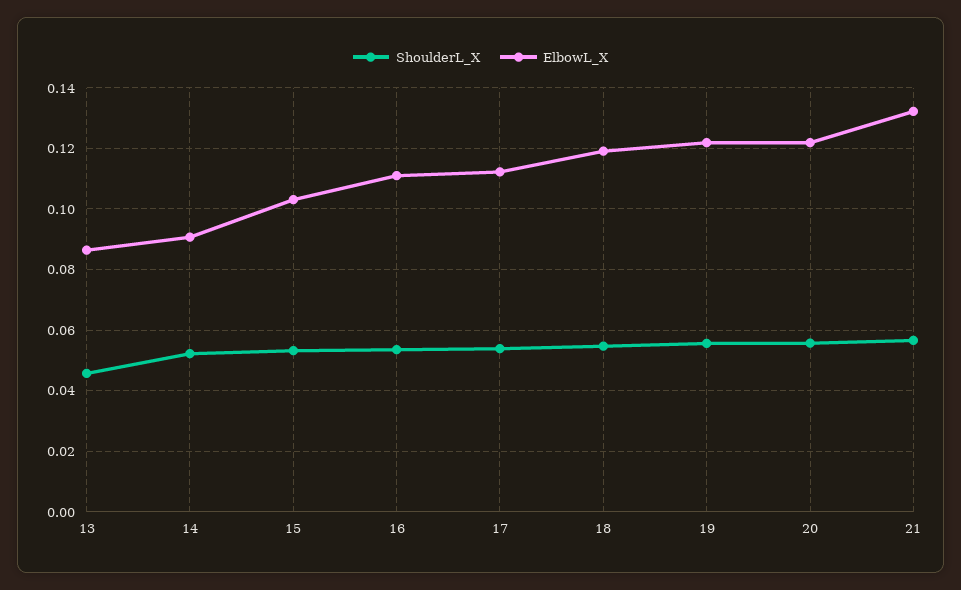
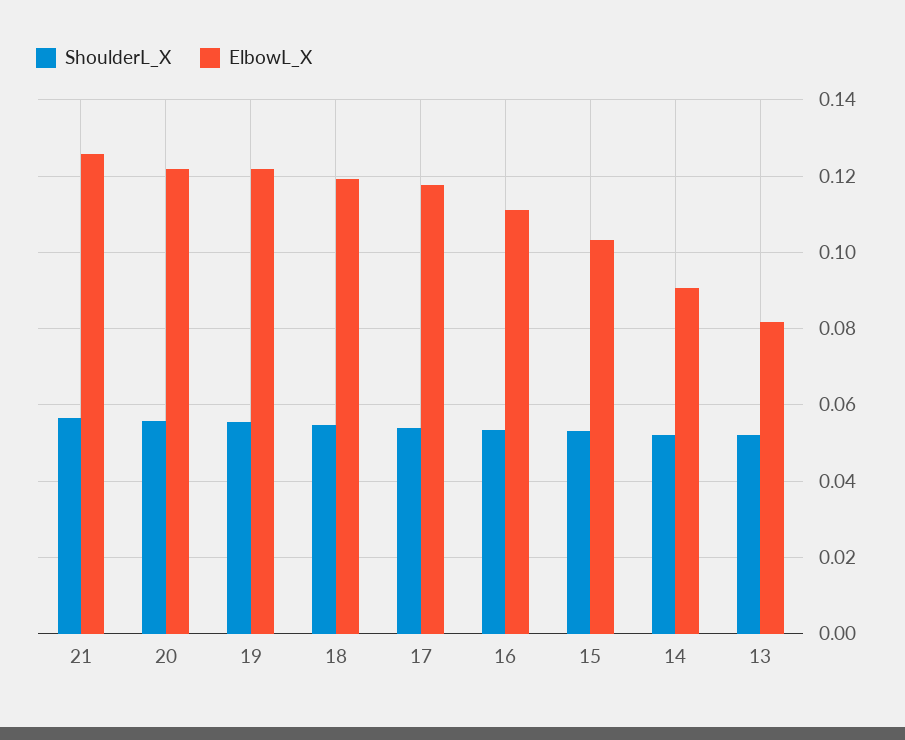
  {
    "ShoulderL_X": {
-     "13": 0.046,
+     "13": 0.052,
      "14": 0.052,
      "15": 0.054,
      "16": 0.054,
      "17": 0.054,
      "18": 0.054,
      "19": 0.056,
      "20": 0.056,
      "21": 0.056
    },
    "ElbowL_X": {
-     "13": 0.086,
+     "13": 0.082,
      "14": 0.09,
      "15": 0.104,
      "16": 0.112,
-     "17": 0.112,
+     "17": 0.118,
      "18": 0.12,
      "19": 0.122,
      "20": 0.122,
-     "21": 0.132
+     "21": 0.126
    }
  }

